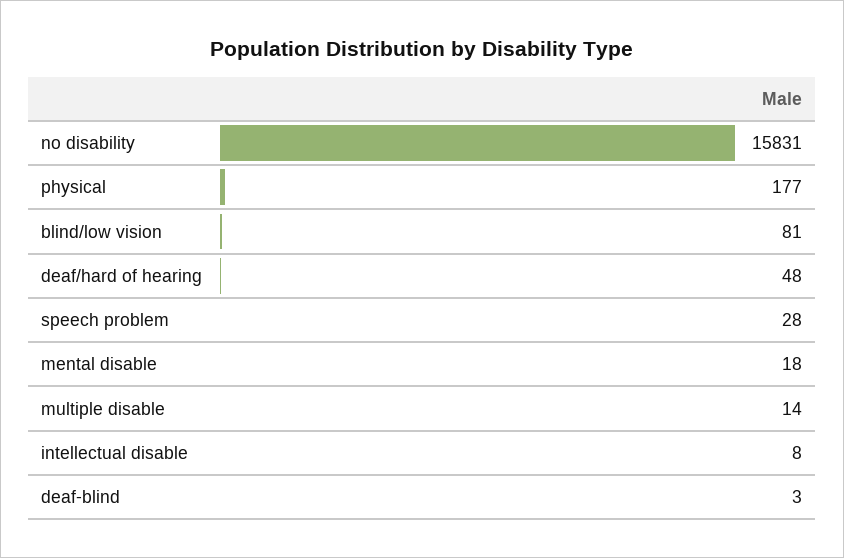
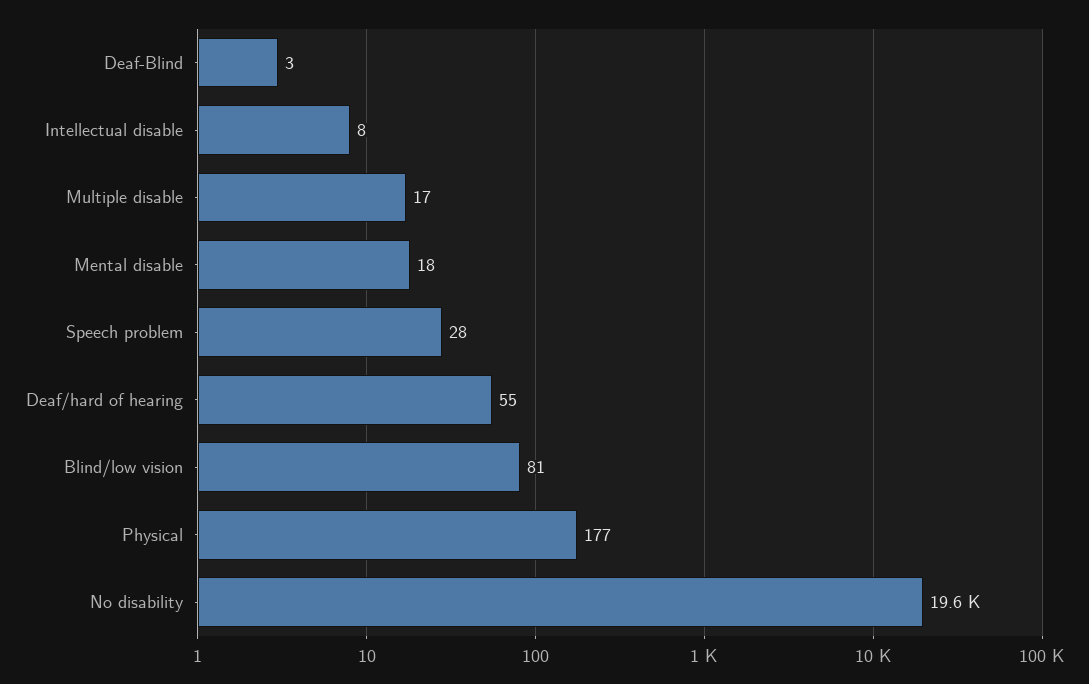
  {
-   "no disability": 15831,
+   "no disability": 19600,
    "physical": 177,
    "blind/low vision": 81,
-   "deaf/hard of hearing": 48,
+   "deaf/hard of hearing": 55,
    "speech problem": 28,
    "mental disable": 18,
-   "multiple disable": 14,
+   "multiple disable": 17,
    "intellectual disable": 8,
    "deaf-blind": 3
  }

